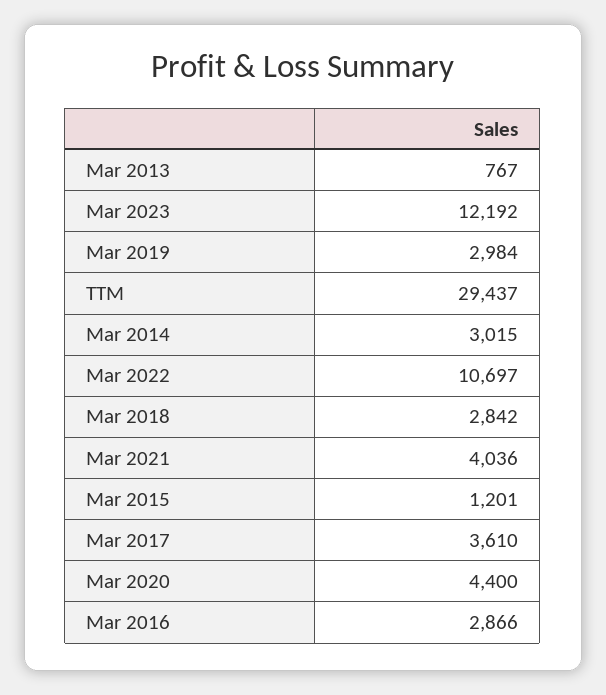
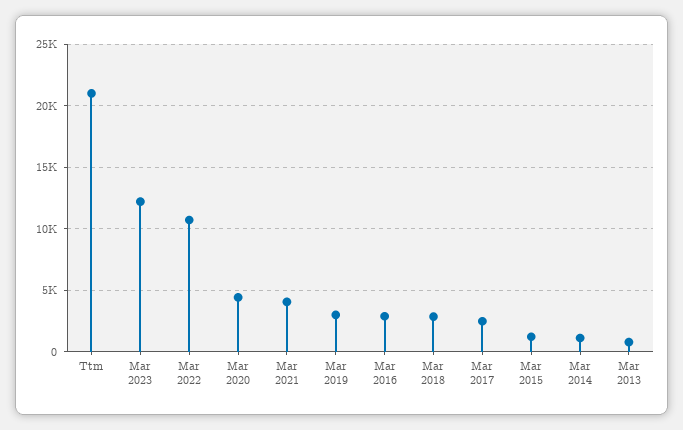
  {
    "Mar 2013": 767,
    "Mar 2023": 12192,
    "Mar 2019": 2984,
-   "TTM": 29437,
+   "TTM": 21000,
-   "Mar 2014": 3015,
+   "Mar 2014": 1000,
    "Mar 2022": 10697,
    "Mar 2018": 2842,
    "Mar 2021": 4036,
    "Mar 2015": 1201,
-   "Mar 2017": 3610,
+   "Mar 2017": 2500,
    "Mar 2020": 4400,
    "Mar 2016": 2866
  }

